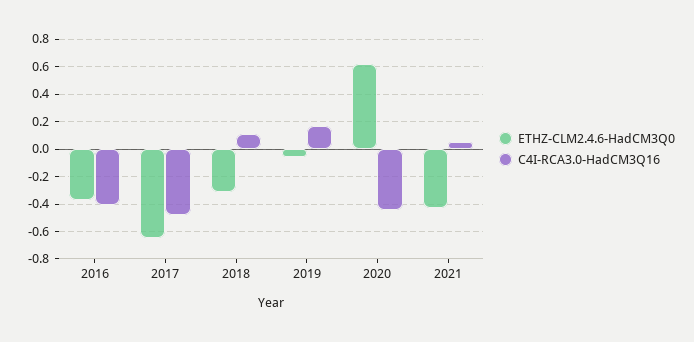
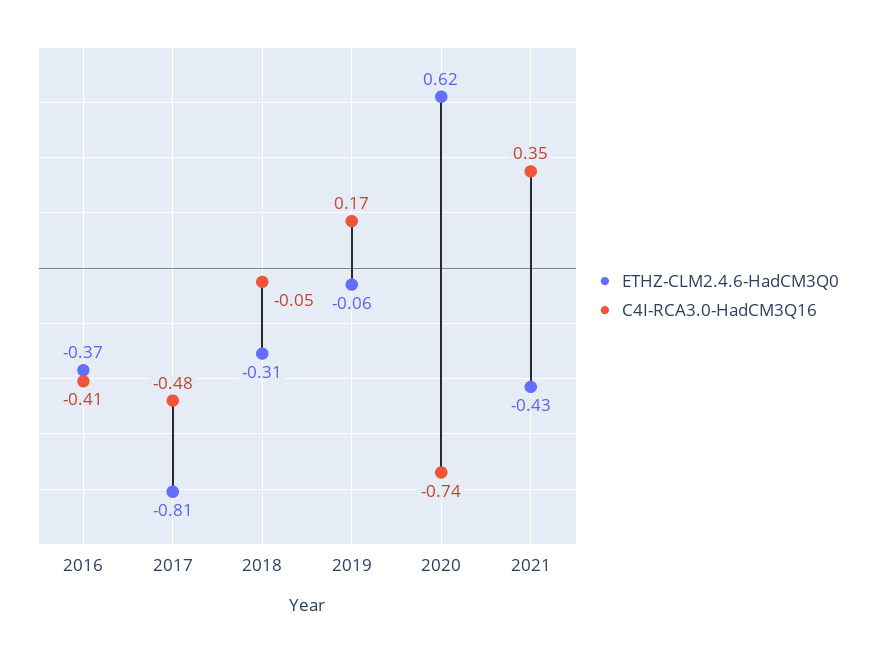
  {
    "ETHZ-CLM2.4.6-HadCM3Q0": {
      "2016": -0.37,
-     "2017": -0.65,
+     "2017": -0.81,
      "2018": -0.31,
      "2019": -0.06,
      "2020": 0.62,
      "2021": -0.43
    },
    "C4I-RCA3.0-HadCM3Q16": {
      "2016": -0.41,
      "2017": -0.48,
-     "2018": 0.1,
+     "2018": -0.05,
      "2019": 0.17,
-     "2020": -0.45,
+     "2020": -0.74,
-     "2021": 0.05
+     "2021": 0.35
    }
  }

